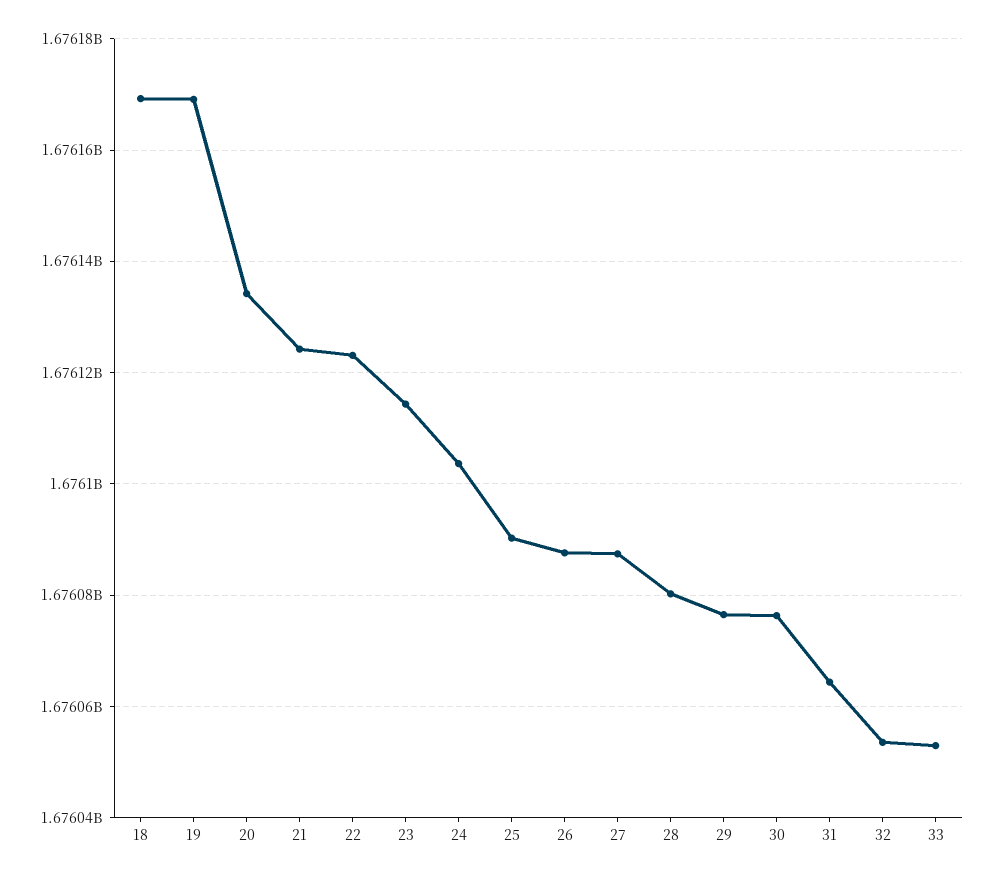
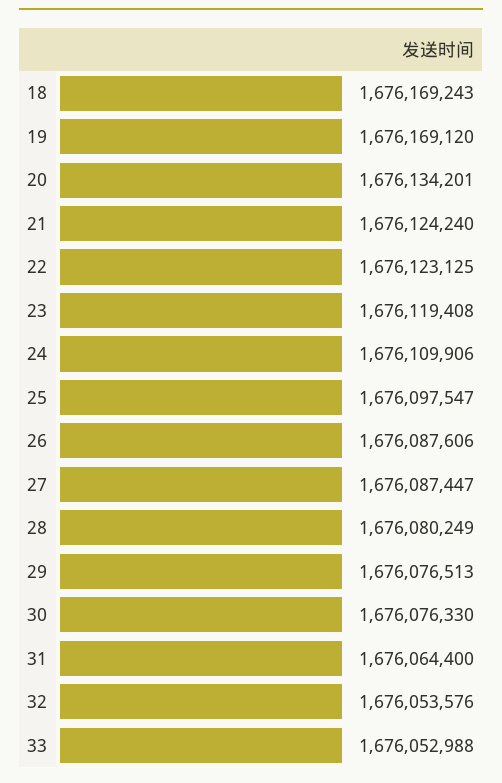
  {
    "18": 1676169243,
    "19": 1676169120,
    "20": 1676134201,
    "21": 1676124240,
    "22": 1676123125,
-   "23": 1676114000,
+   "23": 1676119408,
-   "24": 1676104000,
+   "24": 1676109906,
-   "25": 1676090000,
+   "25": 1676097547,
    "26": 1676087606,
    "27": 1676087447,
    "28": 1676080249,
    "29": 1676076513,
    "30": 1676076330,
    "31": 1676064400,
    "32": 1676053576,
    "33": 1676052988
  }

